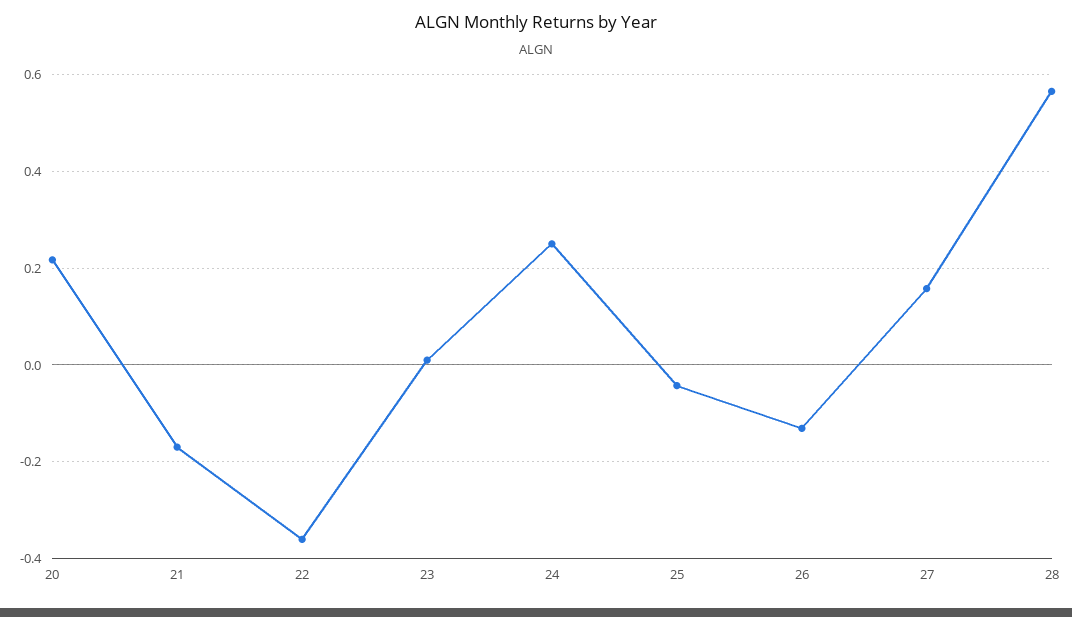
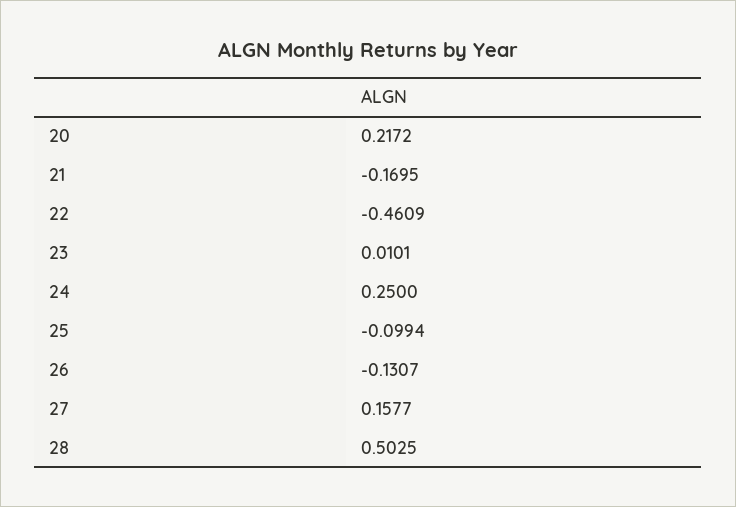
  {
    "20": 0.2172,
    "21": -0.1695,
-   "22": -0.36,
+   "22": -0.4609,
    "23": 0.0101,
    "24": 0.25,
-   "25": -0.04,
+   "25": -0.0994,
    "26": -0.1307,
    "27": 0.1577,
-   "28": 0.56
+   "28": 0.5025
  }

